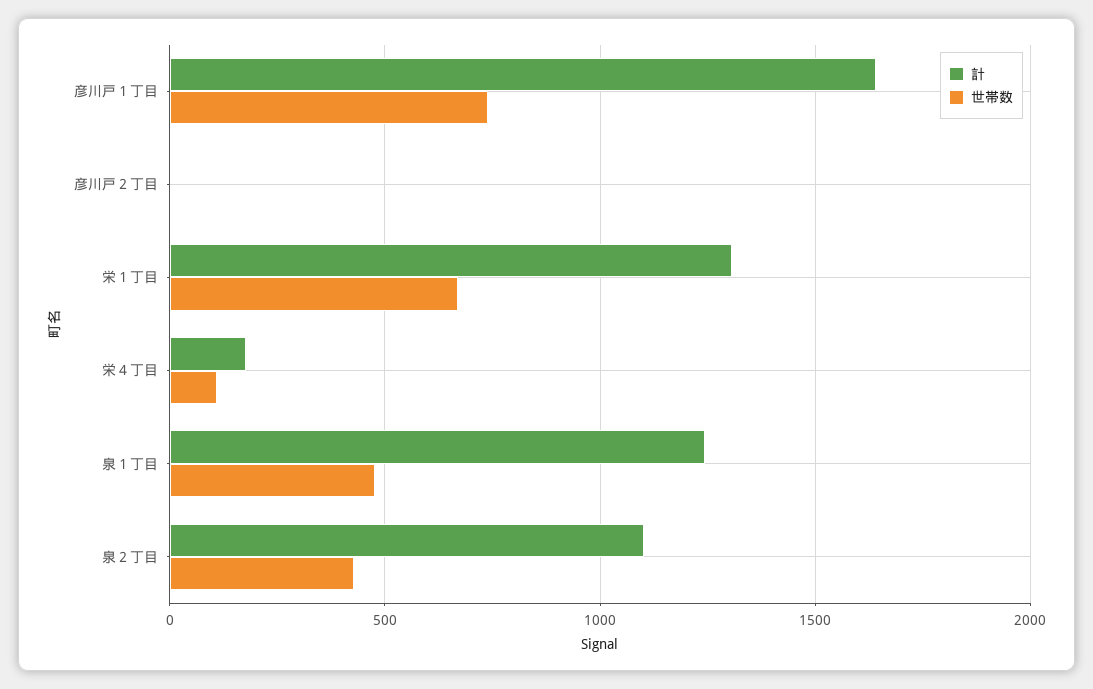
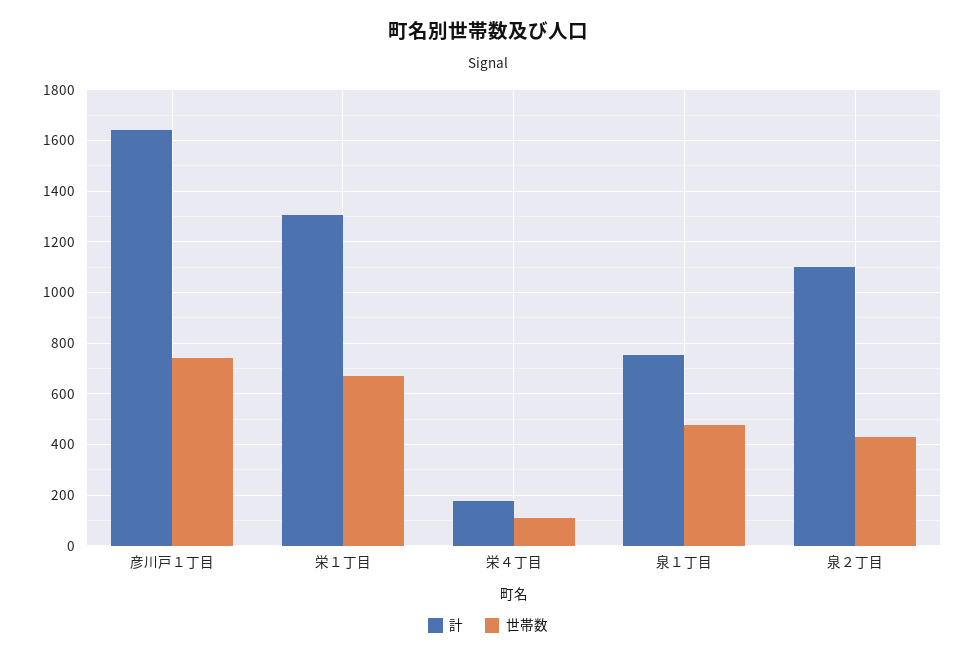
  {
    "計": {
      "彦川戸１丁目": 1650,
-     "彦川戸２丁目": 0,
      "栄１丁目": 1300,
      "栄４丁目": 175,
-     "泉１丁目": 1250,
+     "泉１丁目": 750,
      "泉２丁目": 1100
    },
    "世帯数": {
      "彦川戸１丁目": 750,
-     "彦川戸２丁目": 0,
      "栄１丁目": 675,
      "栄４丁目": 100,
      "泉１丁目": 475,
      "泉２丁目": 425
    }
  }

